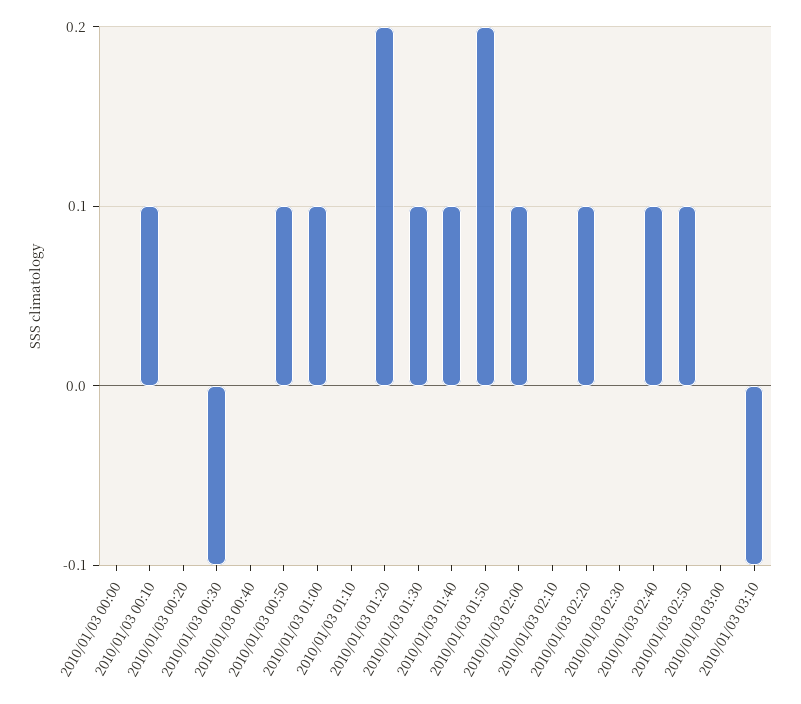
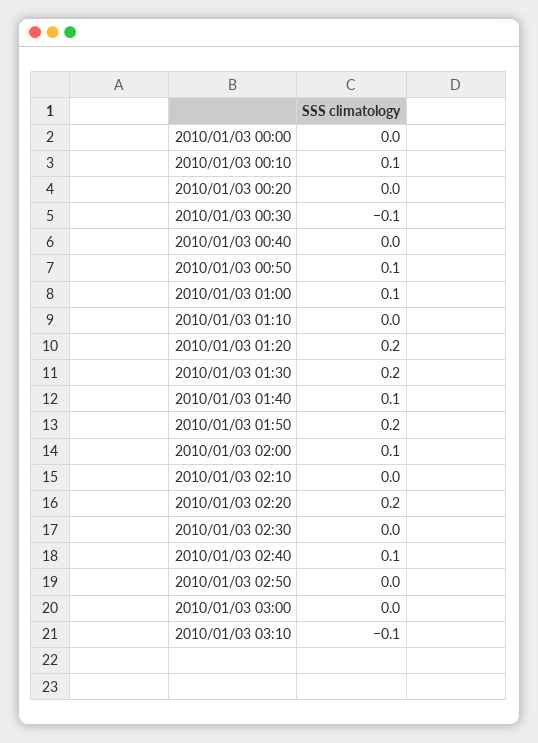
  {
    "2010/01/03 00:00": 0,
    "2010/01/03 00:10": 0.1,
    "2010/01/03 00:20": 0,
    "2010/01/03 00:30": -0.1,
    "2010/01/03 00:40": 0,
    "2010/01/03 00:50": 0.1,
    "2010/01/03 01:00": 0.1,
    "2010/01/03 01:10": 0,
    "2010/01/03 01:20": 0.2,
-   "2010/01/03 01:30": 0.1,
+   "2010/01/03 01:30": 0.2,
    "2010/01/03 01:40": 0.1,
    "2010/01/03 01:50": 0.2,
    "2010/01/03 02:00": 0.1,
    "2010/01/03 02:10": 0,
-   "2010/01/03 02:20": 0.1,
+   "2010/01/03 02:20": 0.2,
    "2010/01/03 02:30": 0,
    "2010/01/03 02:40": 0.1,
-   "2010/01/03 02:50": 0.1,
+   "2010/01/03 02:50": 0,
    "2010/01/03 03:00": 0,
    "2010/01/03 03:10": -0.1
  }

